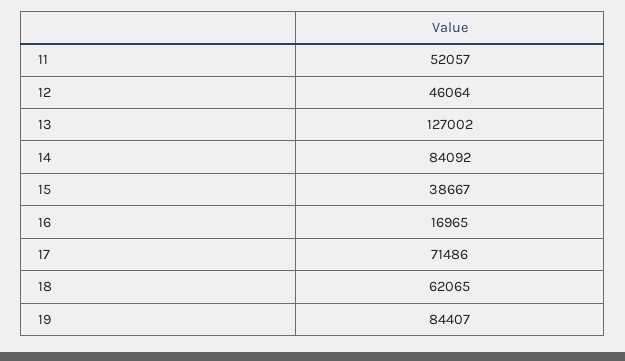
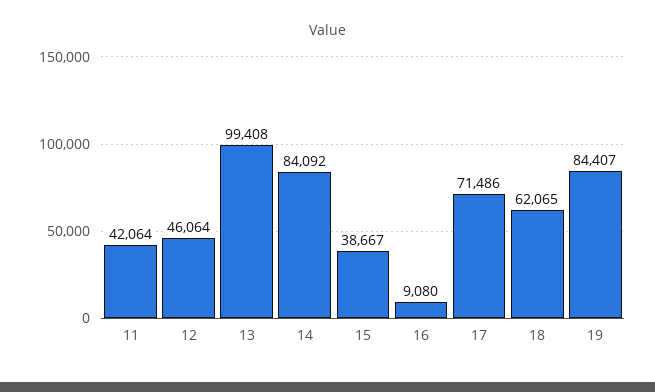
  {
-   "11": 52057,
+   "11": 42064,
    "12": 46064,
-   "13": 127002,
+   "13": 99408,
    "14": 84092,
    "15": 38667,
-   "16": 16965,
+   "16": 9080,
    "17": 71486,
    "18": 62065,
    "19": 84407
  }

